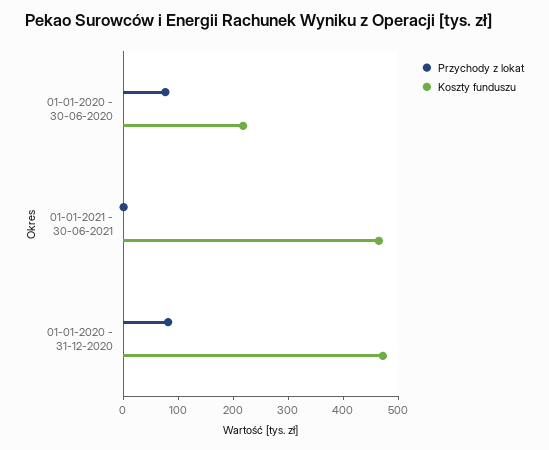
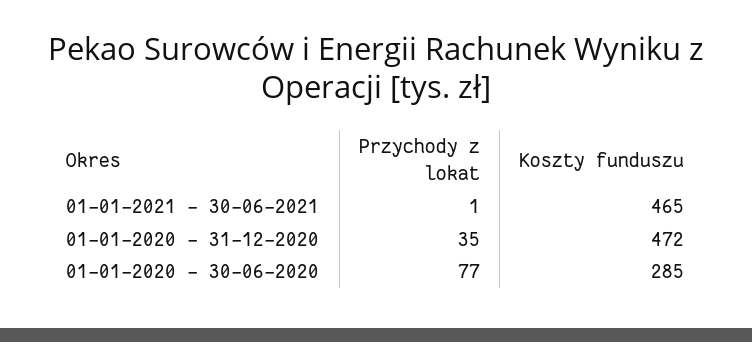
  {
    "Przychody z lokat": {
      "01-01-2020 - 30-06-2020": 77,
      "01-01-2021 - 30-06-2021": 1,
-     "01-01-2020 - 31-12-2020": 80
+     "01-01-2020 - 31-12-2020": 35
    },
    "Koszty funduszu": {
-     "01-01-2020 - 30-06-2020": 220,
+     "01-01-2020 - 30-06-2020": 285,
      "01-01-2021 - 30-06-2021": 465,
      "01-01-2020 - 31-12-2020": 472
    }
  }

